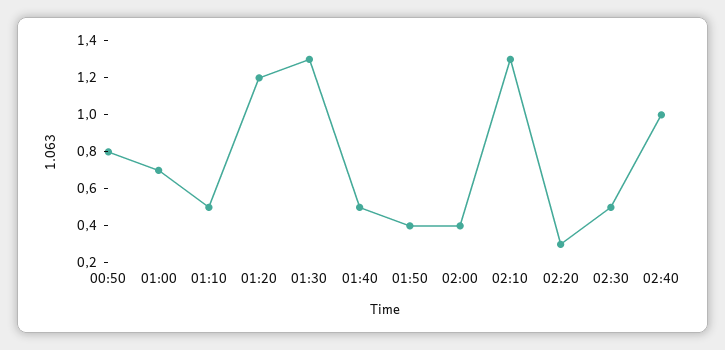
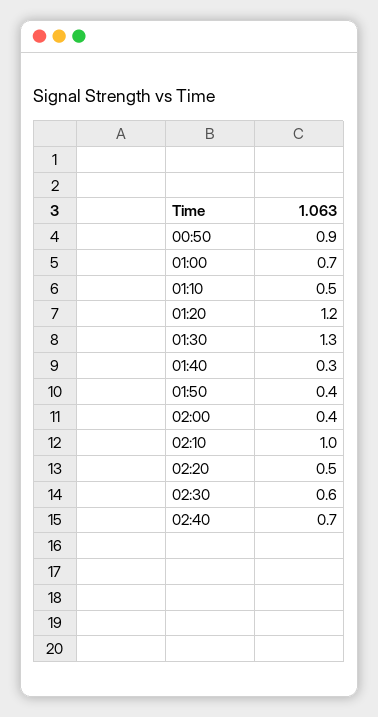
  {
-   "00:50": 0.8,
+   "00:50": 0.9,
    "01:00": 0.7,
    "01:10": 0.5,
    "01:20": 1.2,
    "01:30": 1.3,
-   "01:40": 0.5,
+   "01:40": 0.3,
    "01:50": 0.4,
    "02:00": 0.4,
-   "02:10": 1.3,
+   "02:10": 1,
-   "02:20": 0.3,
+   "02:20": 0.5,
-   "02:30": 0.5,
+   "02:30": 0.6,
-   "02:40": 1
+   "02:40": 0.7
  }

